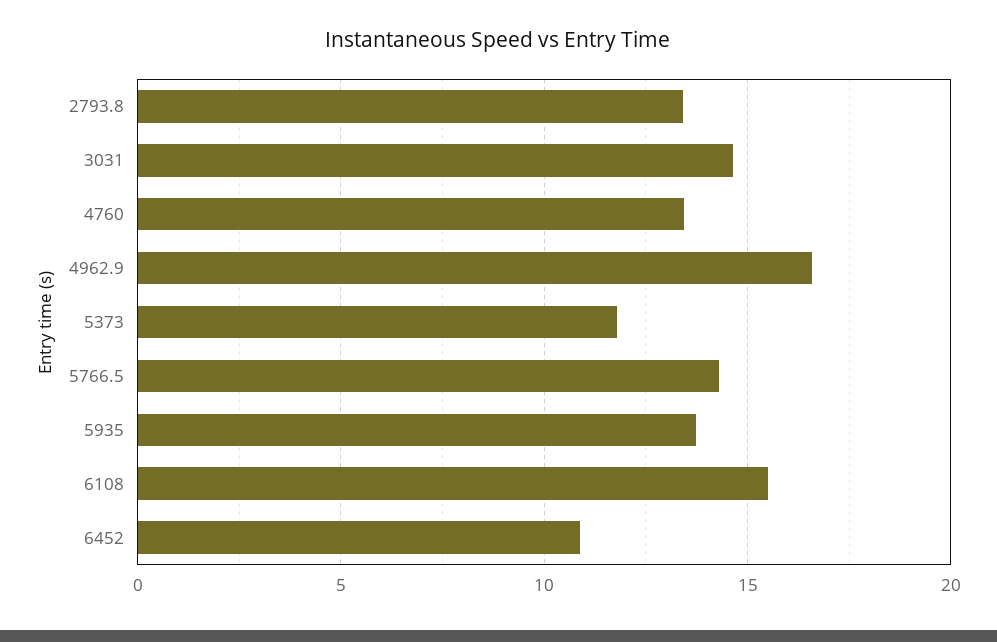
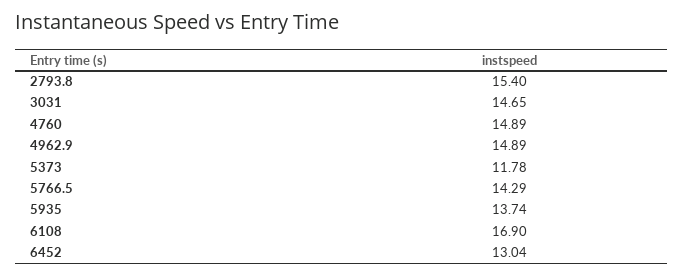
  {
-   "2793.8": 13.5,
+   "2793.8": 15.4,
    "3031": 14.65,
-   "4760": 13.5,
+   "4760": 14.89,
-   "4962.9": 16.5,
+   "4962.9": 14.89,
    "5373": 11.78,
    "5766.5": 14.29,
    "5935": 13.74,
-   "6108": 15.5,
+   "6108": 16.9,
-   "6452": 11
+   "6452": 13.04
  }

